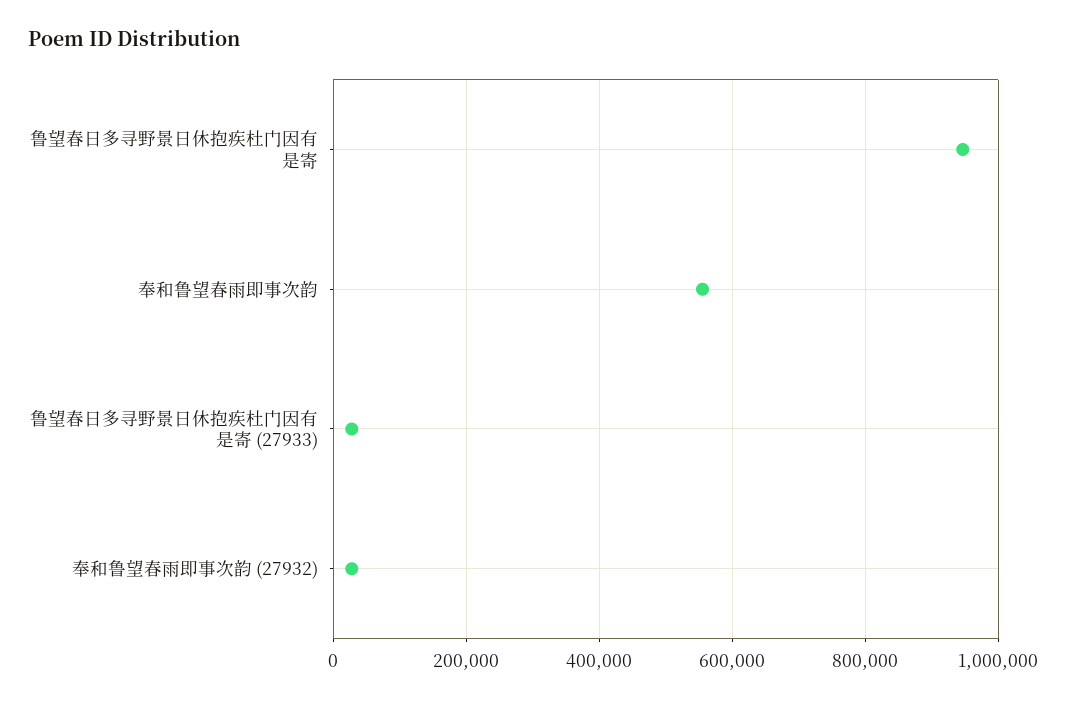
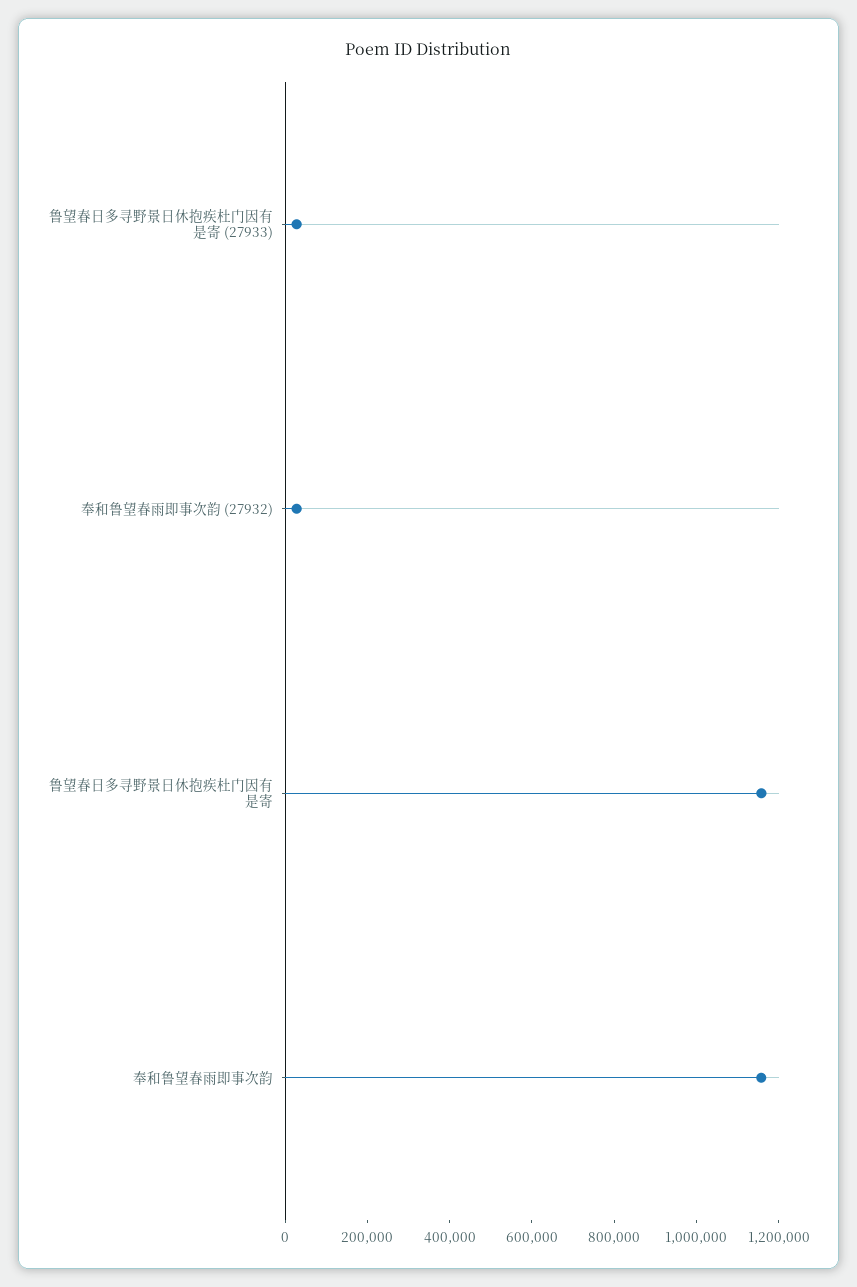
  {
-   "鲁望春日多寻野景日休抱疾杜门因有是寄": 940000,
+   "鲁望春日多寻野景日休抱疾杜门因有是寄": 1150000,
-   "奉和鲁望春雨即事次韵": 560000,
+   "奉和鲁望春雨即事次韵": 1150000,
    "鲁望春日多寻野景日休抱疾杜门因有是寄 (27933)": 20000,
    "奉和鲁望春雨即事次韵 (27932)": 20000
  }

